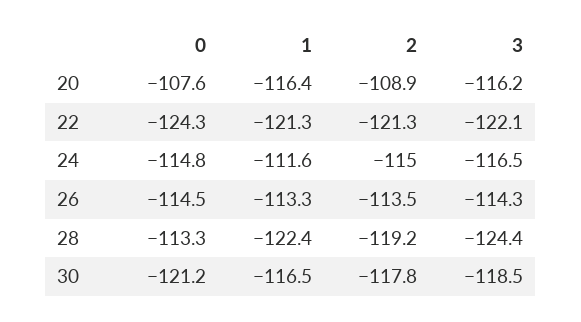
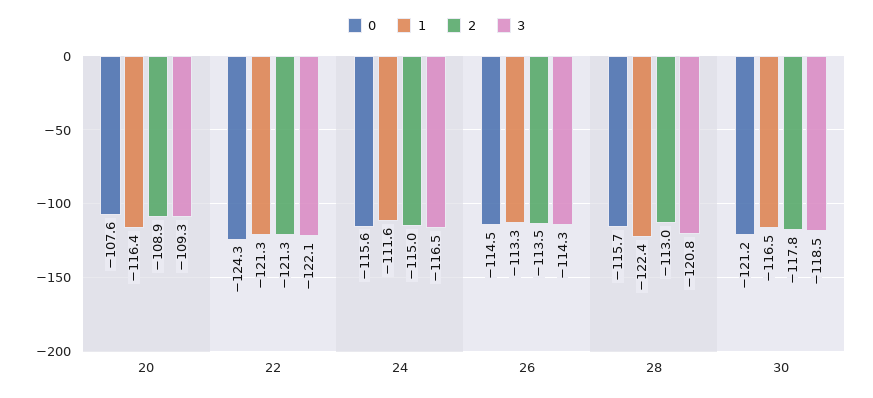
  {
    "0": {
      "20": -107.6,
      "22": -124.3,
-     "24": -114.8,
+     "24": -115.6,
      "26": -114.5,
-     "28": -113.3,
+     "28": -115.7,
      "30": -121.2
    },
    "1": {
      "20": -116.4,
      "22": -121.3,
      "24": -111.6,
      "26": -113.3,
      "28": -122.4,
      "30": -116.5
    },
    "2": {
      "20": -108.9,
      "22": -121.3,
      "24": -115,
      "26": -113.5,
-     "28": -119.2,
+     "28": -113,
      "30": -117.8
    },
    "3": {
-     "20": -116.2,
+     "20": -109.3,
      "22": -122.1,
      "24": -116.5,
      "26": -114.3,
-     "28": -124.4,
+     "28": -120.8,
      "30": -118.5
    }
  }

